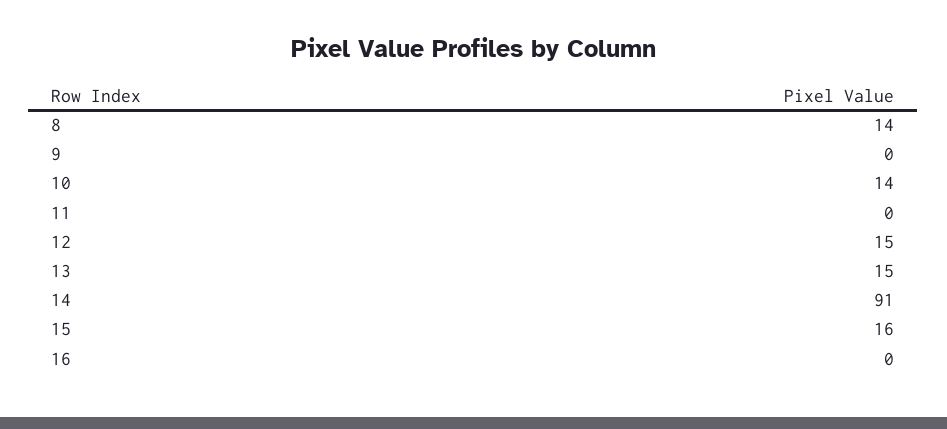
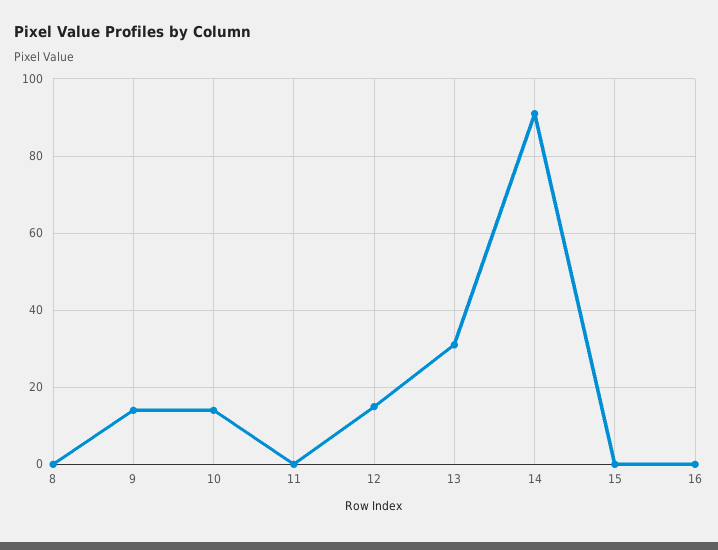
  {
-   "8": 14,
+   "8": 0,
-   "9": 0,
+   "9": 15,
    "10": 14,
    "11": 0,
    "12": 15,
-   "13": 15,
+   "13": 30,
    "14": 91,
-   "15": 16,
+   "15": 0,
    "16": 0
  }

